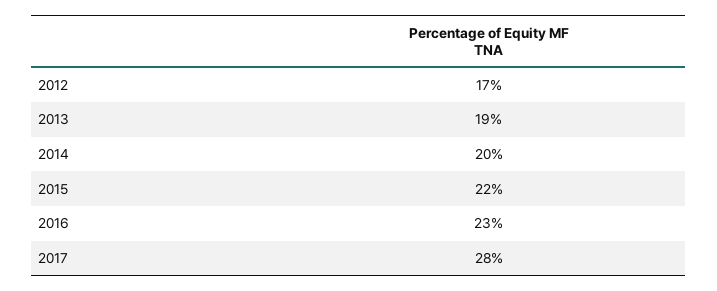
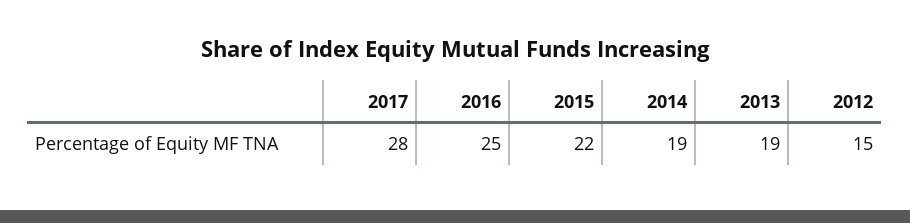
  {
-   "2012": 17,
+   "2012": 15,
    "2013": 19,
-   "2014": 20,
+   "2014": 19,
    "2015": 22,
-   "2016": 23,
+   "2016": 25,
    "2017": 28
  }

